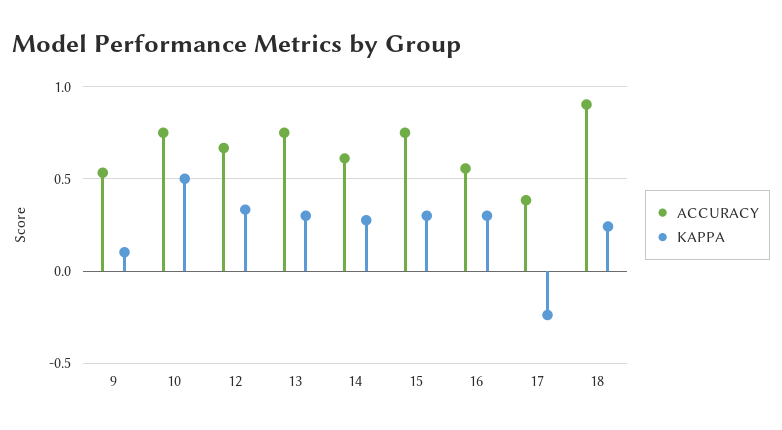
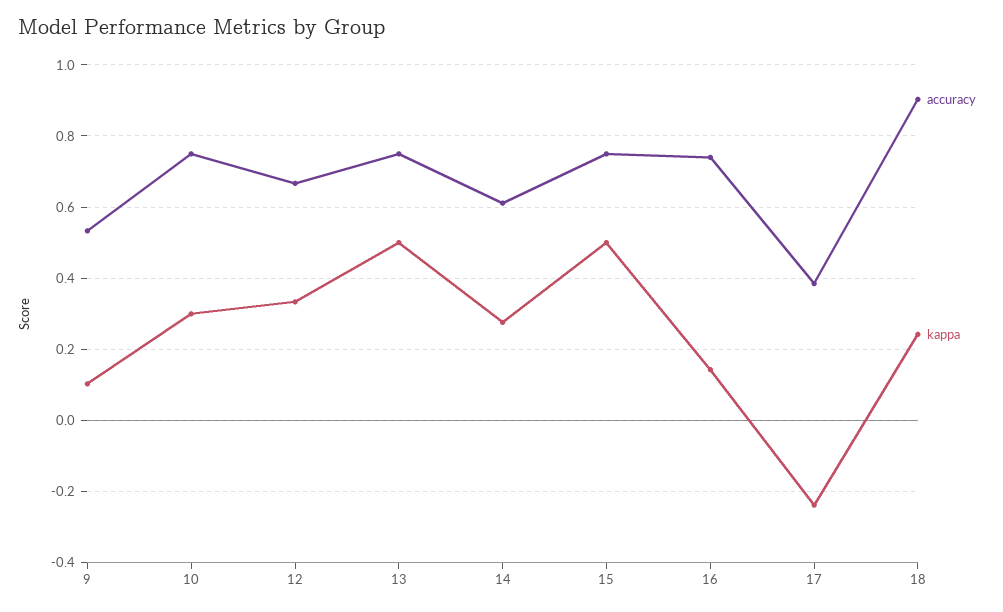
  {
    "ACCURACY": {
      "9": 0.54,
      "10": 0.76,
      "12": 0.66,
      "13": 0.76,
      "14": 0.62,
      "15": 0.76,
-     "16": 0.55,
+     "16": 0.74,
      "17": 0.38,
      "18": 0.9
    },
    "KAPPA": {
      "9": 0.1,
-     "10": 0.5,
+     "10": 0.3,
      "12": 0.34,
-     "13": 0.3,
+     "13": 0.5,
      "14": 0.28,
-     "15": 0.3,
+     "15": 0.5,
-     "16": 0.3,
+     "16": 0.14,
      "17": -0.24,
      "18": 0.24
    }
  }

